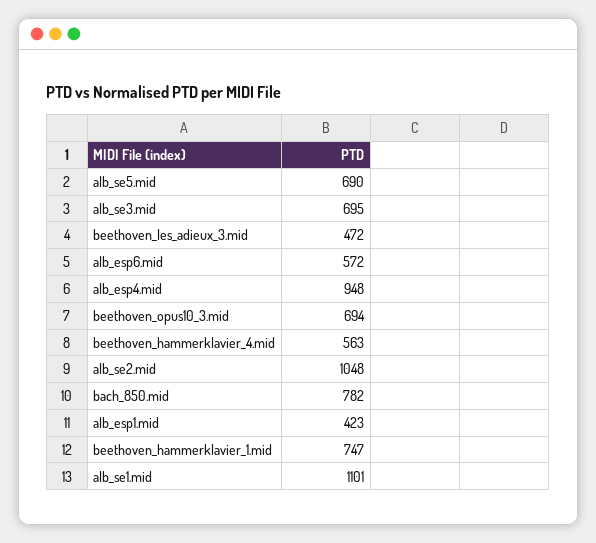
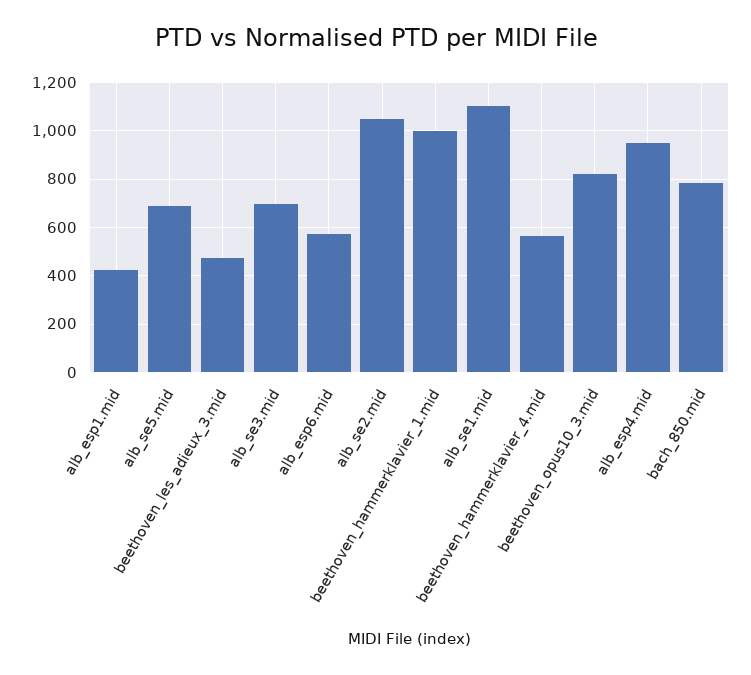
  {
    "alb_se5.mid": 690,
    "alb_se3.mid": 695,
    "beethoven_les_adieux_3.mid": 472,
    "alb_esp6.mid": 572,
    "alb_esp4.mid": 948,
-   "beethoven_opus10_3.mid": 694,
+   "beethoven_opus10_3.mid": 825,
    "beethoven_hammerklavier_4.mid": 563,
    "alb_se2.mid": 1048,
    "bach_850.mid": 782,
    "alb_esp1.mid": 423,
-   "beethoven_hammerklavier_1.mid": 747,
+   "beethoven_hammerklavier_1.mid": 1000,
    "alb_se1.mid": 1101
  }

